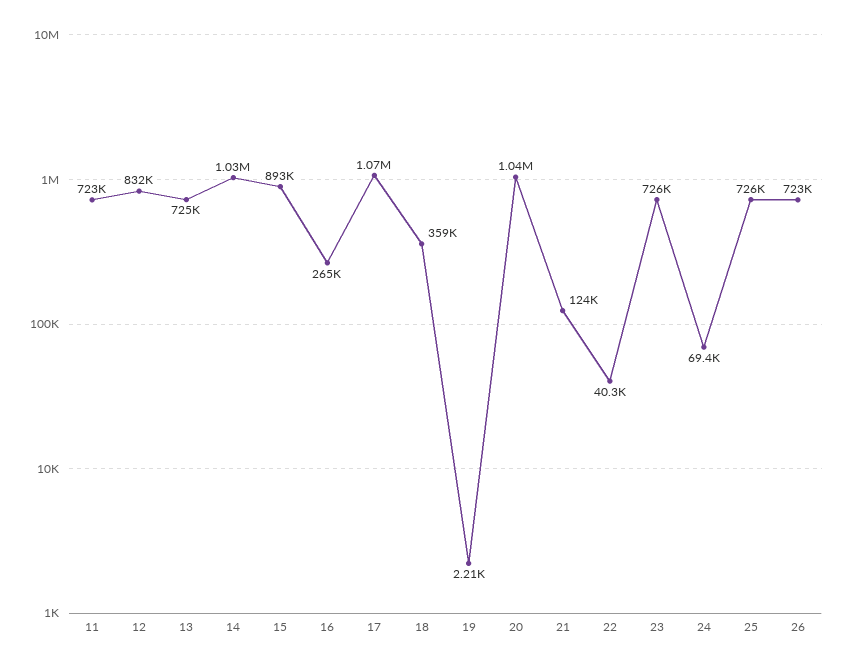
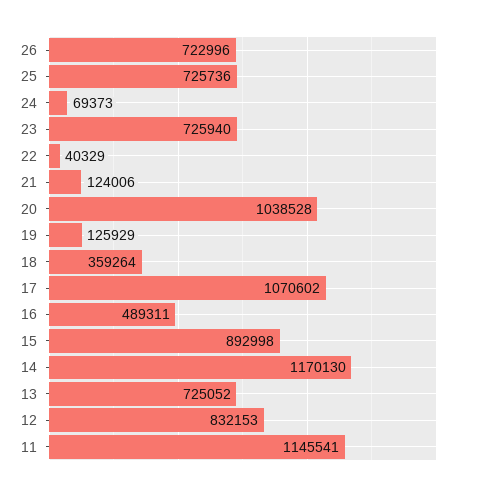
  {
-   "11": 723000,
+   "11": 1145541,
    "12": 832153,
    "13": 725052,
-   "14": 1030000,
+   "14": 1170130,
    "15": 892998,
-   "16": 265000,
+   "16": 489311,
    "17": 1070602,
    "18": 359264,
-   "19": 2210,
+   "19": 125929,
    "20": 1038528,
    "21": 124006,
    "22": 40329,
    "23": 725940,
    "24": 69373,
    "25": 725736,
    "26": 722996
  }

